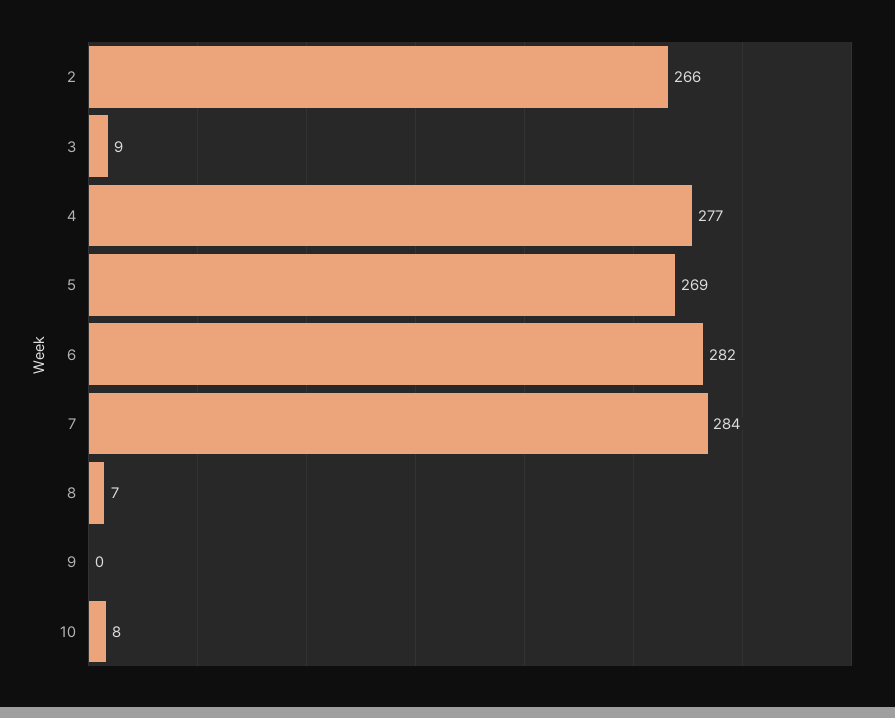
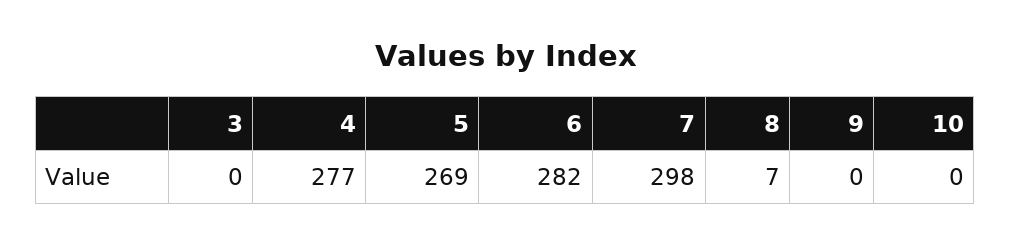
  {
-   "2": 266,
-   "3": 9,
+   "3": 0,
    "4": 277,
    "5": 269,
    "6": 282,
-   "7": 284,
+   "7": 298,
    "8": 7,
    "9": 0,
-   "10": 8
+   "10": 0
  }

